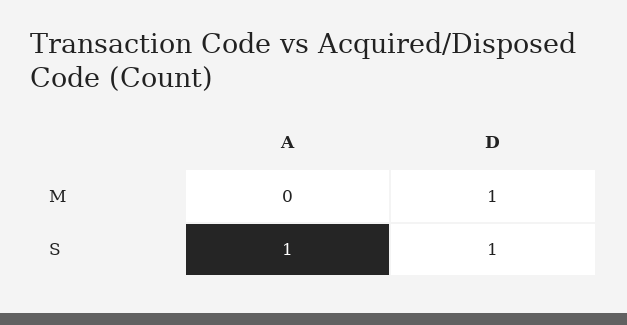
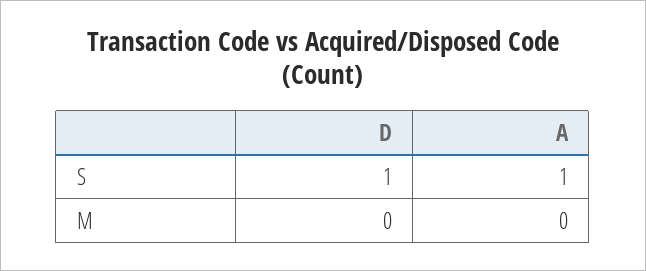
  {
    "A": {
      "M": 0,
      "S": 1
    },
    "D": {
-     "M": 1,
+     "M": 0,
      "S": 1
    }
  }

